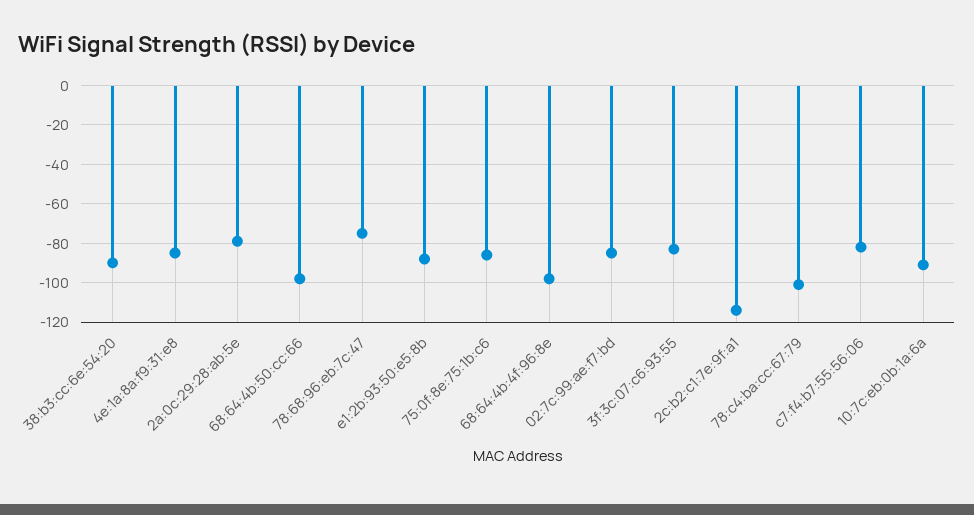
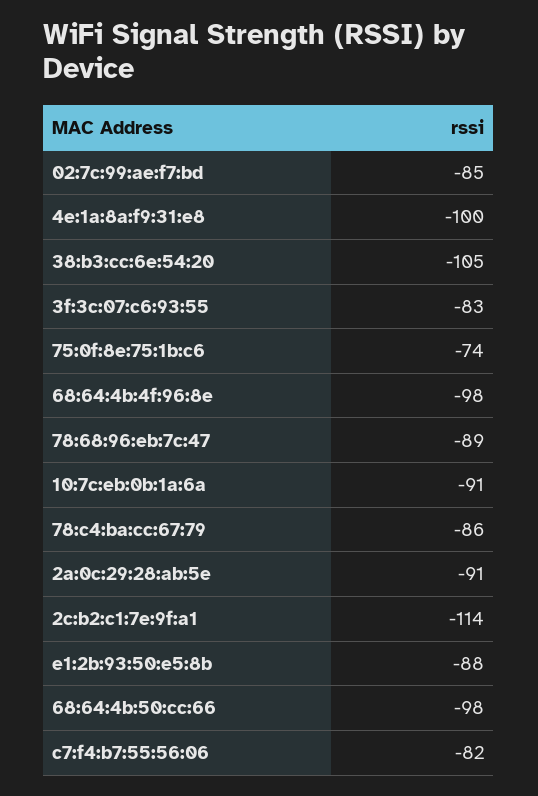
  {
-   "38:b3:cc:6e:54:20": -90,
+   "38:b3:cc:6e:54:20": -105,
-   "4e:1a:8a:f9:31:e8": -85,
+   "4e:1a:8a:f9:31:e8": -100,
-   "2a:0c:29:28:ab:5e": -80,
+   "2a:0c:29:28:ab:5e": -91,
    "68:64:4b:50:cc:66": -98,
-   "78:68:96:eb:7c:47": -75,
+   "78:68:96:eb:7c:47": -89,
    "e1:2b:93:50:e5:8b": -88,
-   "75:0f:8e:75:1b:c6": -85,
+   "75:0f:8e:75:1b:c6": -74,
    "68:64:4b:4f:96:8e": -98,
    "02:7c:99:ae:f7:bd": -85,
    "3f:3c:07:c6:93:55": -83,
    "2c:b2:c1:7e:9f:a1": -114,
-   "78:c4:ba:cc:67:79": -100,
+   "78:c4:ba:cc:67:79": -86,
    "c7:f4:b7:55:56:06": -82,
    "10:7c:eb:0b:1a:6a": -91
  }

